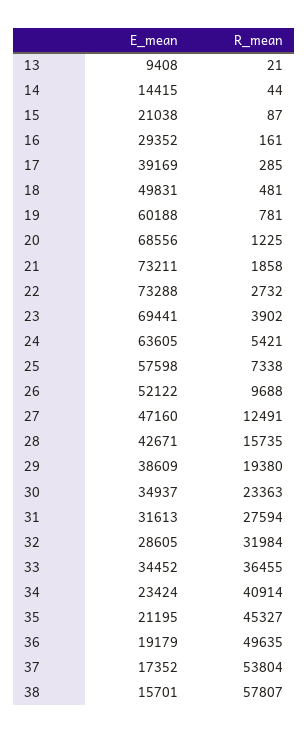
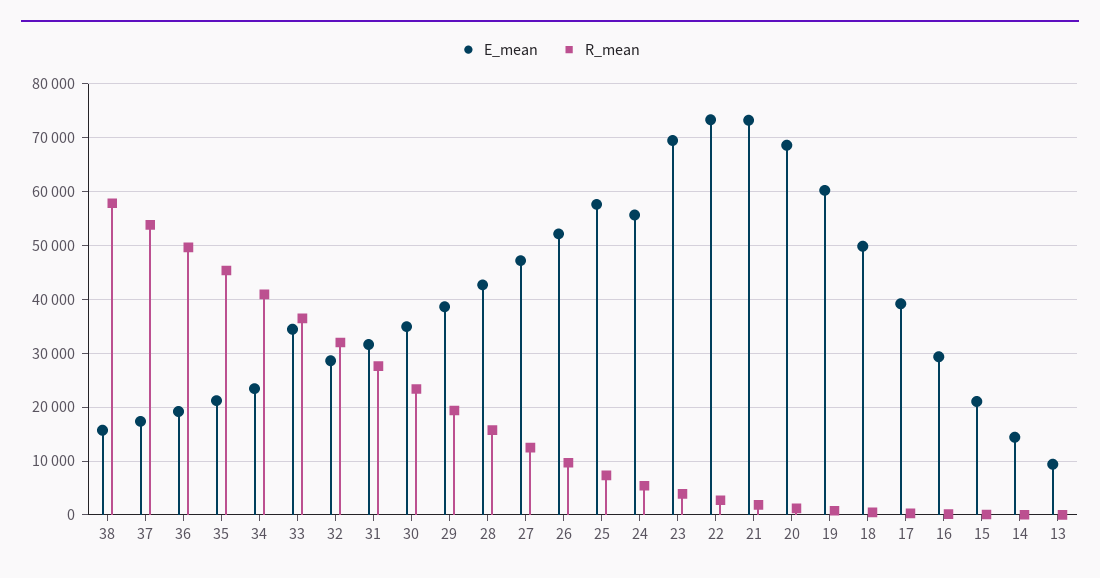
  {
    "E_mean": {
      "13": 9408,
      "14": 14415,
      "15": 21038,
      "16": 29352,
      "17": 39169,
      "18": 49831,
      "19": 60188,
      "20": 68556,
      "21": 73211,
      "22": 73288,
      "23": 69441,
-     "24": 63605,
+     "24": 56000,
      "25": 57598,
      "26": 52122,
      "27": 47160,
      "28": 42671,
      "29": 38609,
      "30": 34937,
      "31": 31613,
      "32": 28605,
      "33": 34452,
      "34": 23424,
      "35": 21195,
      "36": 19179,
      "37": 17352,
      "38": 15701
    },
    "R_mean": {
      "13": 21,
      "14": 44,
      "15": 87,
      "16": 161,
      "17": 285,
      "18": 481,
      "19": 781,
      "20": 1225,
      "21": 1858,
      "22": 2732,
      "23": 3902,
      "24": 5421,
      "25": 7338,
      "26": 9688,
      "27": 12491,
      "28": 15735,
      "29": 19380,
      "30": 23363,
      "31": 27594,
      "32": 31984,
      "33": 36455,
      "34": 40914,
      "35": 45327,
      "36": 49635,
      "37": 53804,
      "38": 57807
    }
  }

